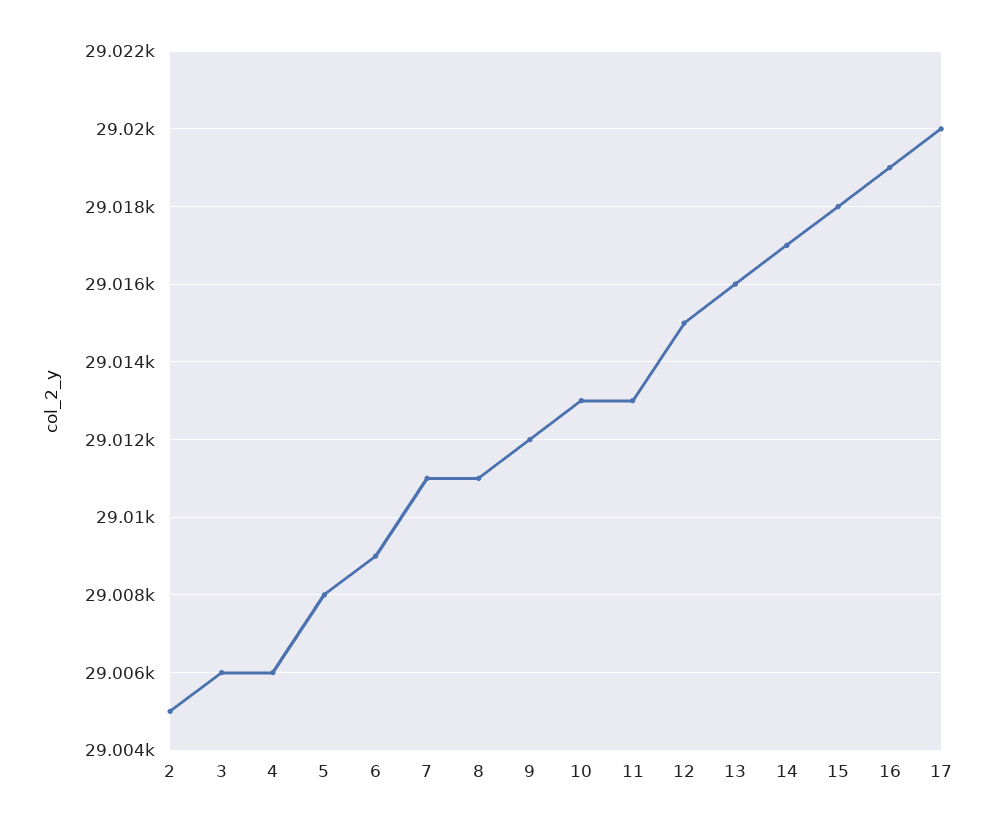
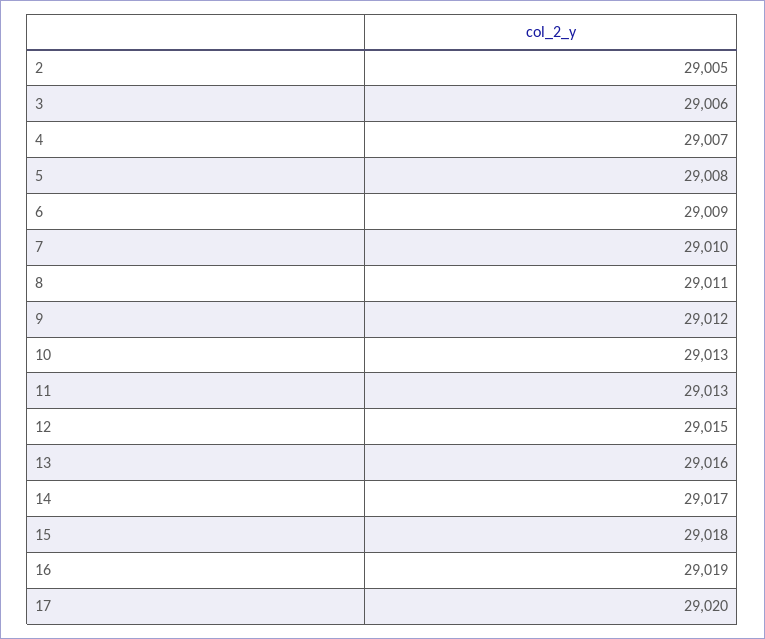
  {
    "2": 29005,
    "3": 29006,
-   "4": 29006,
+   "4": 29007,
    "5": 29008,
    "6": 29009,
-   "7": 29011,
+   "7": 29010,
    "8": 29011,
    "9": 29012,
    "10": 29013,
    "11": 29013,
    "12": 29015,
    "13": 29016,
    "14": 29017,
    "15": 29018,
    "16": 29019,
    "17": 29020
  }

